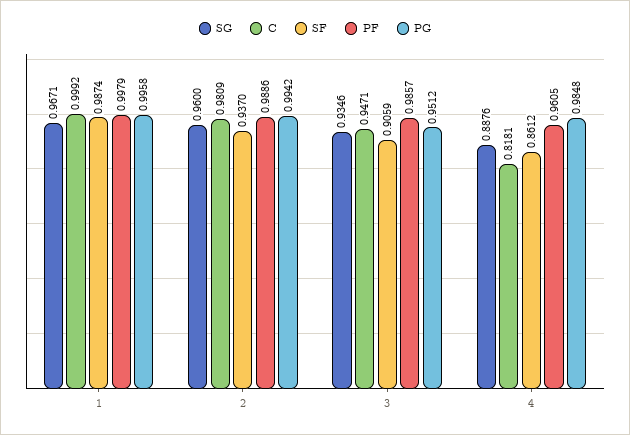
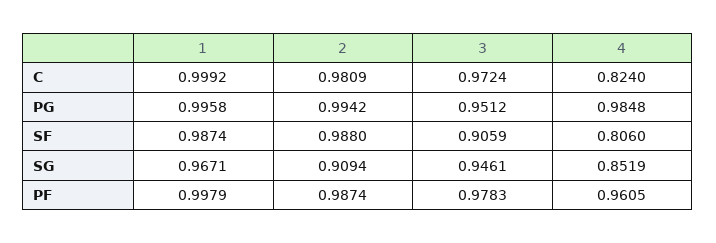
  {
    "SG": {
      "1": 0.9671,
-     "2": 0.96,
+     "2": 0.9094,
-     "3": 0.9346,
+     "3": 0.9461,
-     "4": 0.8876
+     "4": 0.8519
    },
    "C": {
      "1": 0.9992,
      "2": 0.9809,
-     "3": 0.9471,
+     "3": 0.9724,
-     "4": 0.8181
+     "4": 0.824
    },
    "SF": {
      "1": 0.9874,
-     "2": 0.937,
+     "2": 0.988,
      "3": 0.9059,
-     "4": 0.8612
+     "4": 0.806
    },
    "PF": {
      "1": 0.9979,
-     "2": 0.9886,
+     "2": 0.9874,
-     "3": 0.9857,
+     "3": 0.9783,
      "4": 0.9605
    },
    "PG": {
      "1": 0.9958,
      "2": 0.9942,
      "3": 0.9512,
      "4": 0.9848
    }
  }

